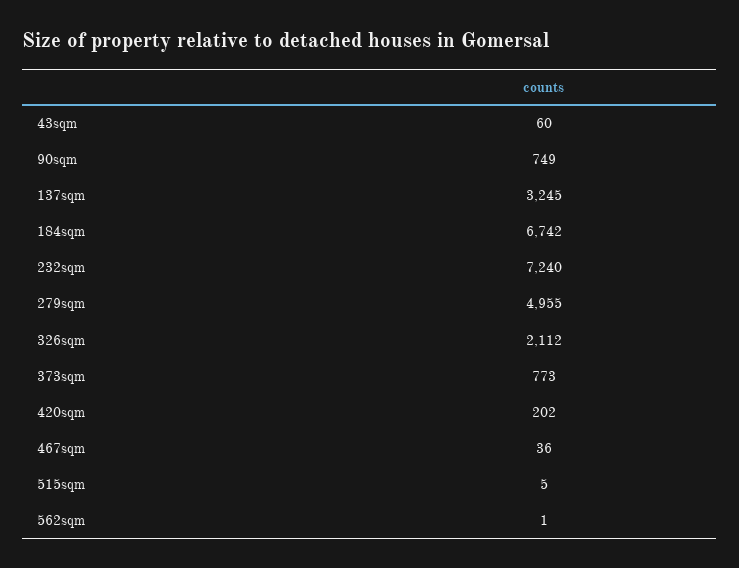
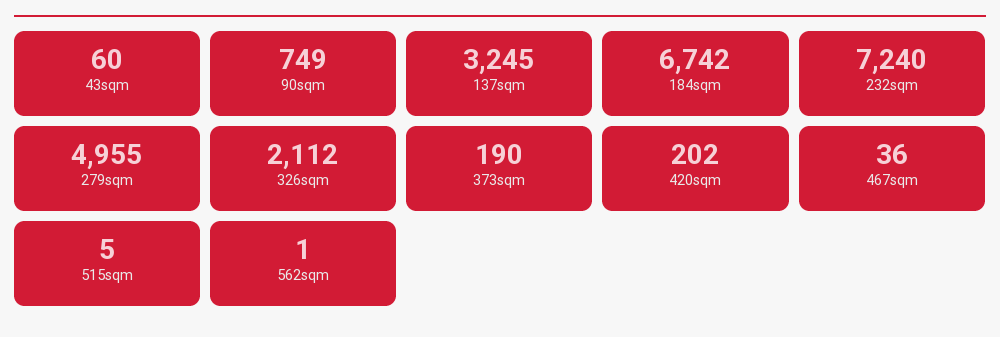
  {
    "43sqm": 60,
    "90sqm": 749,
    "137sqm": 3245,
    "184sqm": 6742,
    "232sqm": 7240,
    "279sqm": 4955,
    "326sqm": 2112,
-   "373sqm": 773,
+   "373sqm": 190,
    "420sqm": 202,
    "467sqm": 36,
    "515sqm": 5,
    "562sqm": 1
  }

